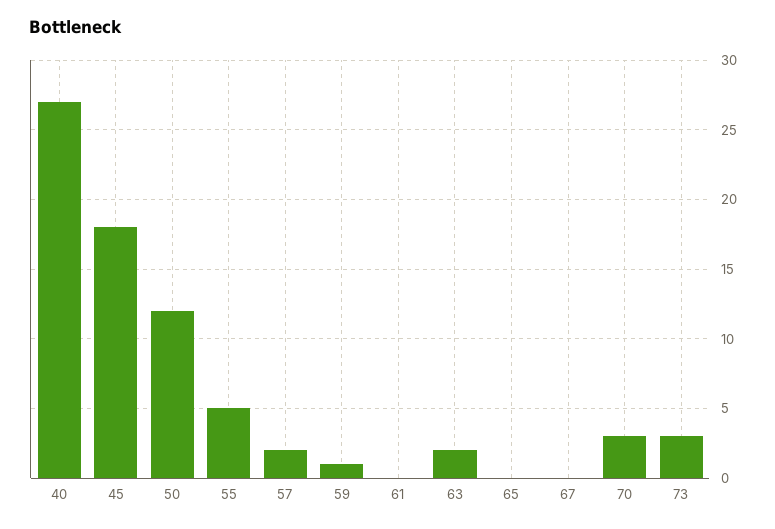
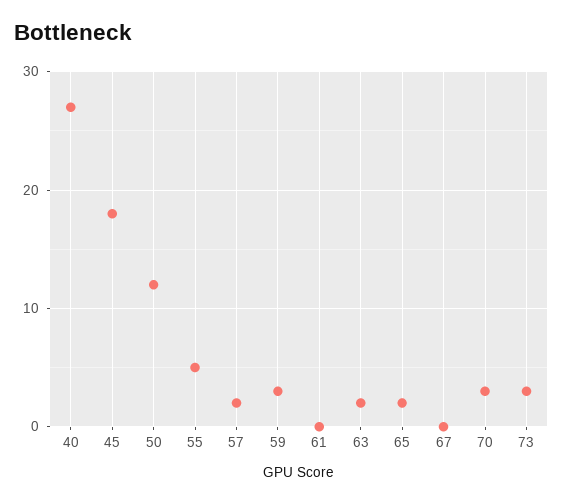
  {
    "40": 27,
    "45": 18,
    "50": 12,
    "55": 5,
    "57": 2,
-   "59": 1,
+   "59": 3,
    "61": 0,
    "63": 2,
-   "65": 0,
+   "65": 2,
    "67": 0,
    "70": 3,
    "73": 3
  }

